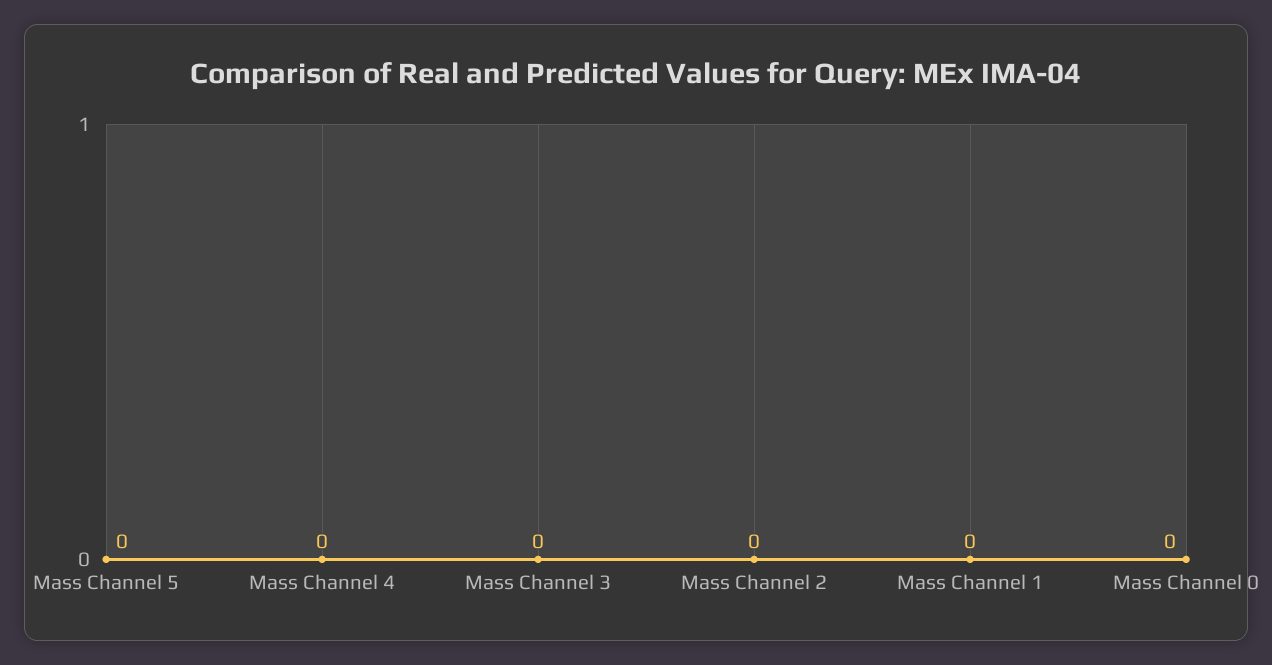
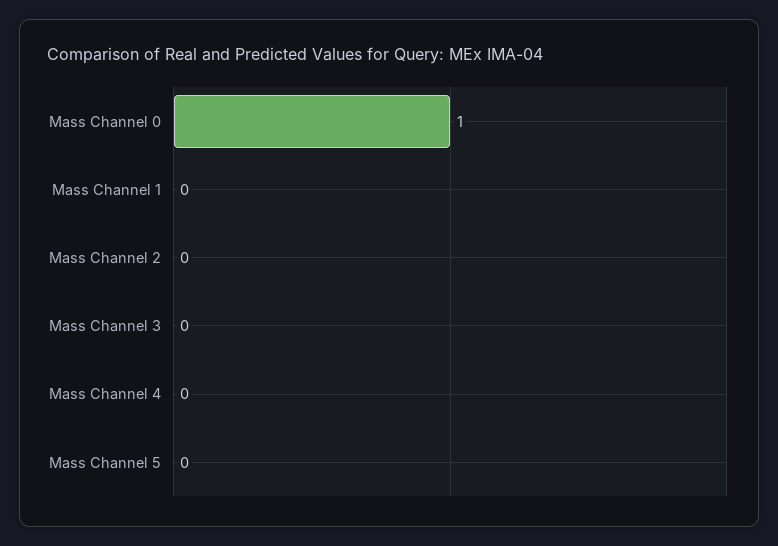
  {
    "Mass Channel 5": 0,
    "Mass Channel 4": 0,
    "Mass Channel 3": 0,
    "Mass Channel 2": 0,
    "Mass Channel 1": 0,
-   "Mass Channel 0": 0
+   "Mass Channel 0": 1
  }

